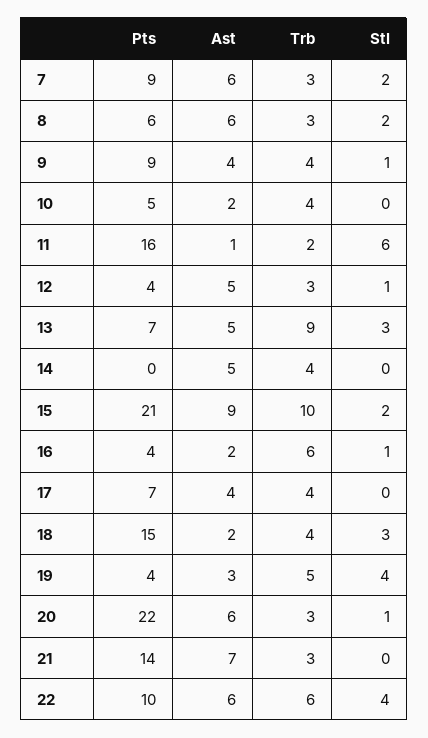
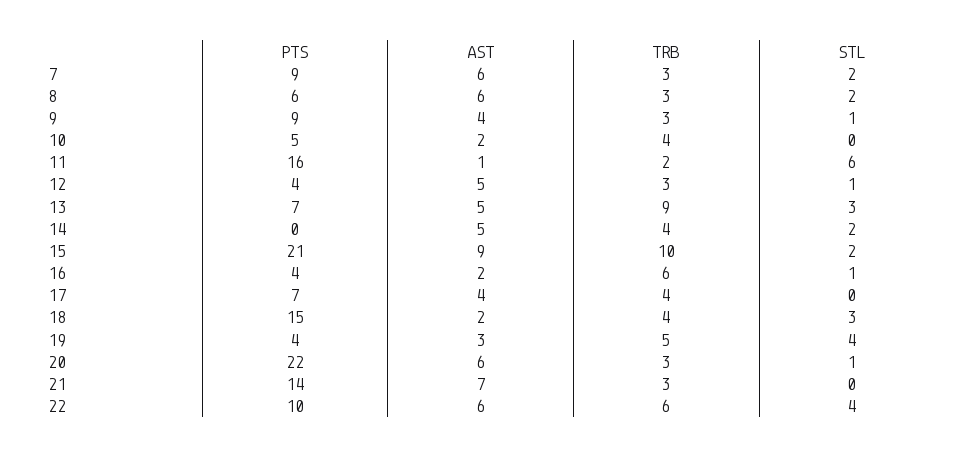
  {
    "Pts": {
      "7": 9,
      "8": 6,
      "9": 9,
      "10": 5,
      "11": 16,
      "12": 4,
      "13": 7,
      "14": 0,
      "15": 21,
      "16": 4,
      "17": 7,
      "18": 15,
      "19": 4,
      "20": 22,
      "21": 14,
      "22": 10
    },
    "Ast": {
      "7": 6,
      "8": 6,
      "9": 4,
      "10": 2,
      "11": 1,
      "12": 5,
      "13": 5,
      "14": 5,
      "15": 9,
      "16": 2,
      "17": 4,
      "18": 2,
      "19": 3,
      "20": 6,
      "21": 7,
      "22": 6
    },
    "Trb": {
      "7": 3,
      "8": 3,
-     "9": 4,
+     "9": 3,
      "10": 4,
      "11": 2,
      "12": 3,
      "13": 9,
      "14": 4,
      "15": 10,
      "16": 6,
      "17": 4,
      "18": 4,
      "19": 5,
      "20": 3,
      "21": 3,
      "22": 6
    },
    "Stl": {
      "7": 2,
      "8": 2,
      "9": 1,
      "10": 0,
      "11": 6,
      "12": 1,
      "13": 3,
-     "14": 0,
+     "14": 2,
      "15": 2,
      "16": 1,
      "17": 0,
      "18": 3,
      "19": 4,
      "20": 1,
      "21": 0,
      "22": 4
    }
  }

